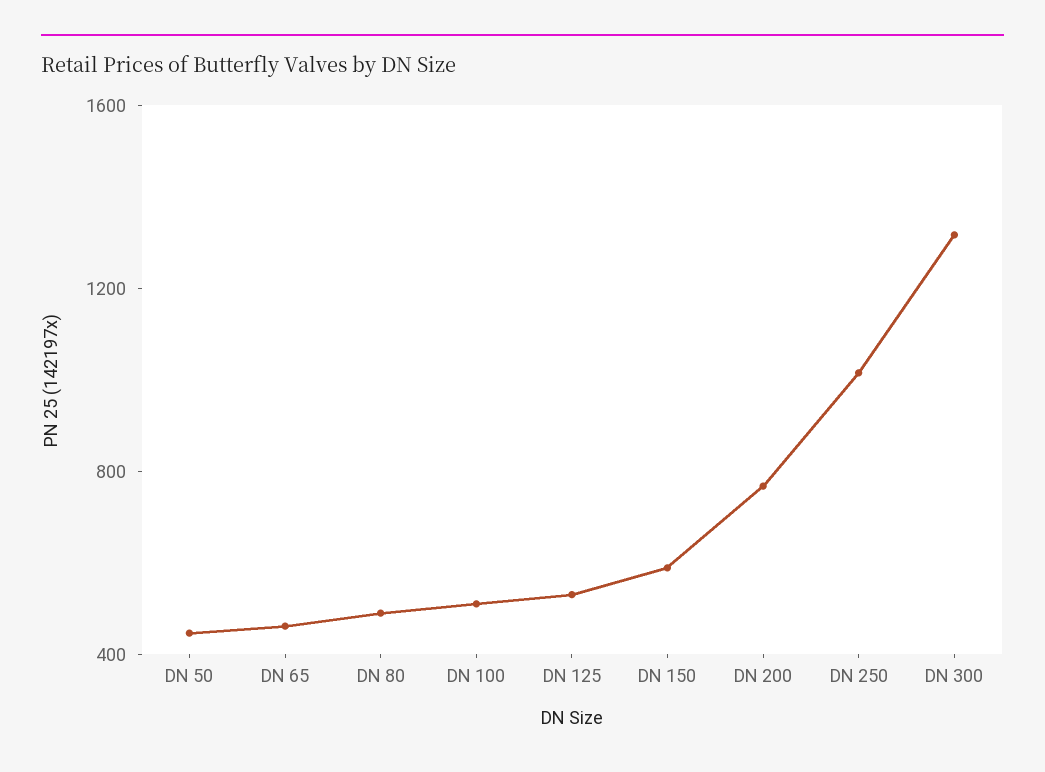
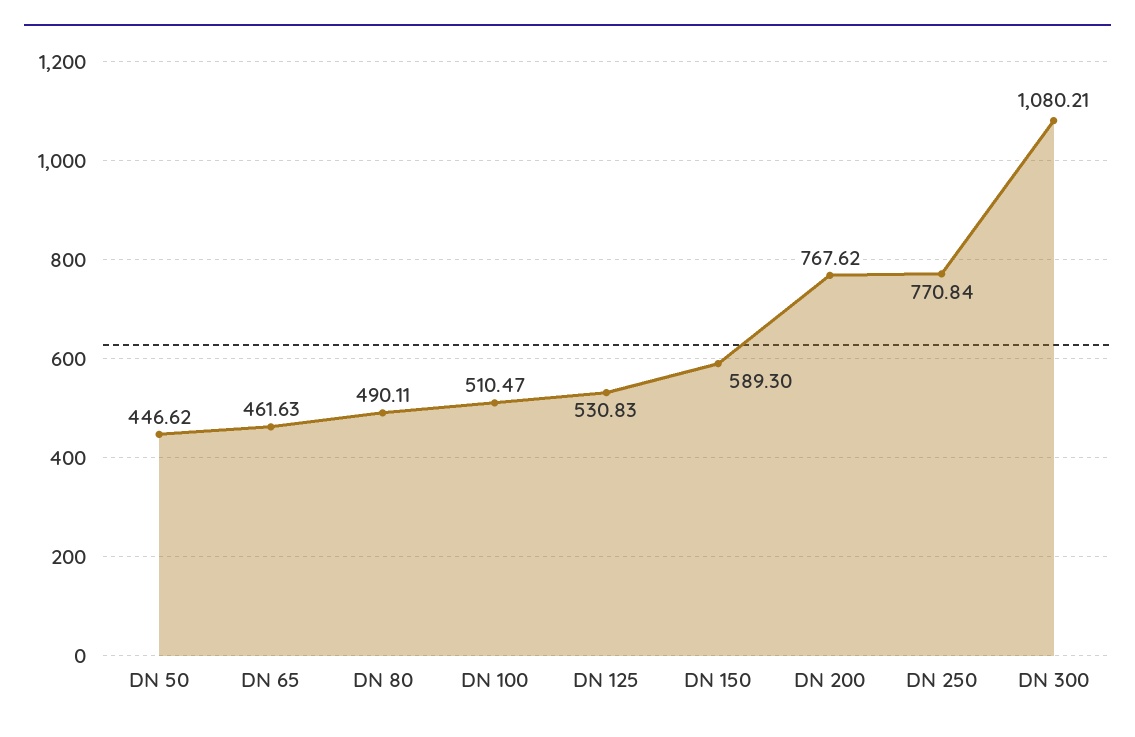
  {
    "DN 50": 446.62,
    "DN 65": 461.63,
    "DN 80": 490.11,
    "DN 100": 510.47,
    "DN 125": 530.83,
    "DN 150": 589.3,
    "DN 200": 767.62,
-   "DN 250": 1000,
+   "DN 250": 770.84,
-   "DN 300": 1300
+   "DN 300": 1080.21
  }

